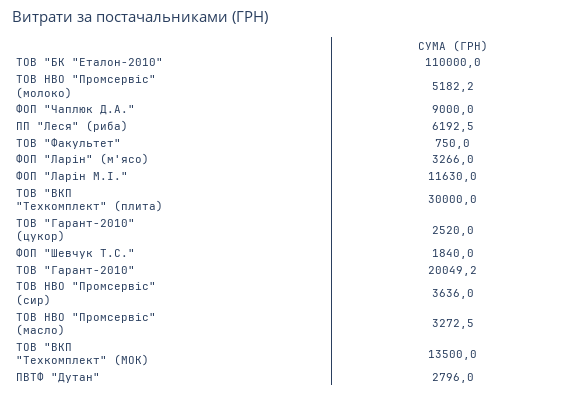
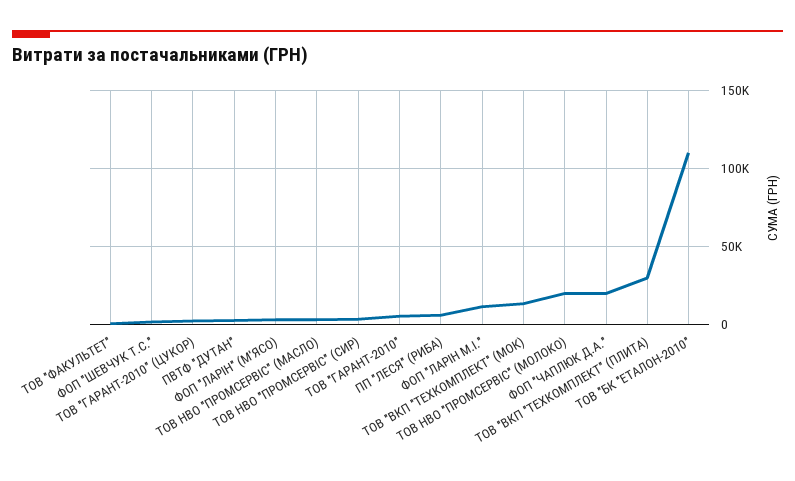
  {
    "ТОВ \"БК \"Еталон-2010\"": 110000,
-   "ТОВ НВО \"Промсервіс\" (молоко)": 5182.2,
+   "ТОВ НВО \"Промсервіс\" (молоко)": 20000,
-   "ФОП \"Чаплюк Д.А.\"": 9000,
+   "ФОП \"Чаплюк Д.А.\"": 20000,
    "ПП \"Леся\" (риба)": 6192.5,
    "ТОВ \"Факультет\"": 750,
    "ФОП \"Ларін\" (м'ясо)": 3266,
    "ФОП \"Ларін М.І.\"": 11630,
    "ТОВ \"ВКП \"Техкомплект\" (плита)": 30000,
    "ТОВ \"Гарант-2010\" (цукор)": 2520,
    "ФОП \"Шевчук Т.С.\"": 1840,
-   "ТОВ \"Гарант-2010\"": 20049.2,
+   "ТОВ \"Гарант-2010\"": 5000,
    "ТОВ НВО \"Промсервіс\" (сир)": 3636,
    "ТОВ НВО \"Промсервіс\" (масло)": 3272.5,
    "ТОВ \"ВКП \"Техкомплект\" (МОК)": 13500,
    "ПВТФ \"Дутан\"": 2796
  }

